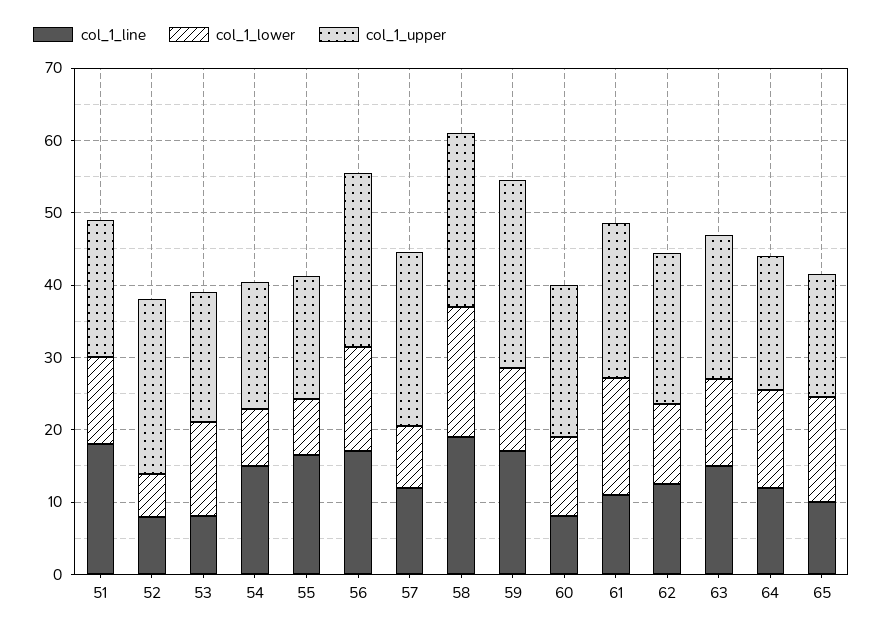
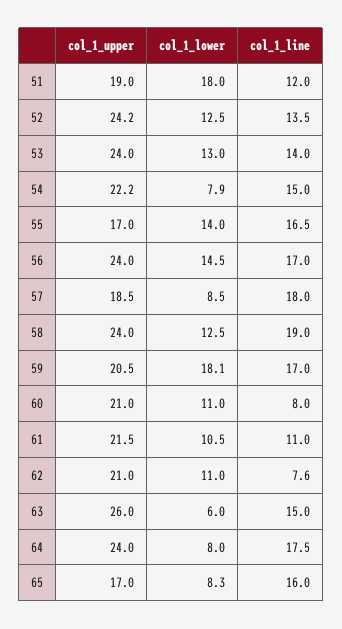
  {
    "col_1_line": {
-     "51": 18,
+     "51": 12,
-     "52": 8,
+     "52": 13.5,
-     "53": 8,
+     "53": 14,
      "54": 15,
      "55": 16.5,
      "56": 17,
-     "57": 12,
+     "57": 18,
      "58": 19,
      "59": 17,
      "60": 8,
      "61": 11,
-     "62": 12,
+     "62": 7.6,
      "63": 15,
-     "64": 12,
+     "64": 17.5,
-     "65": 10
+     "65": 16
    },
    "col_1_lower": {
-     "51": 12,
+     "51": 18,
-     "52": 6,
+     "52": 12.5,
      "53": 13,
      "54": 7.9,
-     "55": 8,
+     "55": 14,
      "56": 14.5,
      "57": 8.5,
-     "58": 18,
+     "58": 12.5,
-     "59": 12,
+     "59": 18.1,
      "60": 11,
-     "61": 16,
+     "61": 10.5,
      "62": 11,
-     "63": 12,
+     "63": 6,
-     "64": 14,
+     "64": 8,
-     "65": 14
+     "65": 8.3
    },
    "col_1_upper": {
      "51": 19,
      "52": 24.2,
-     "53": 18,
+     "53": 24,
-     "54": 18,
+     "54": 22.2,
      "55": 17,
      "56": 24,
-     "57": 24,
+     "57": 18.5,
      "58": 24,
-     "59": 26,
+     "59": 20.5,
      "60": 21,
      "61": 21.5,
      "62": 21,
-     "63": 20,
+     "63": 26,
-     "64": 18,
+     "64": 24,
      "65": 17
    }
  }

